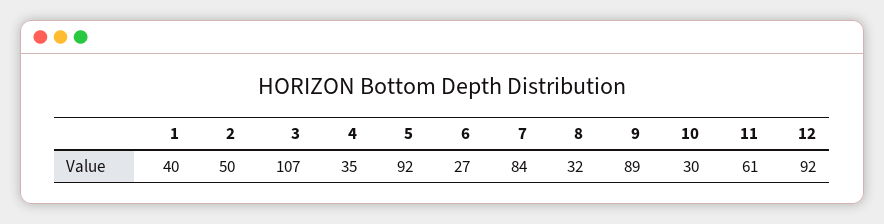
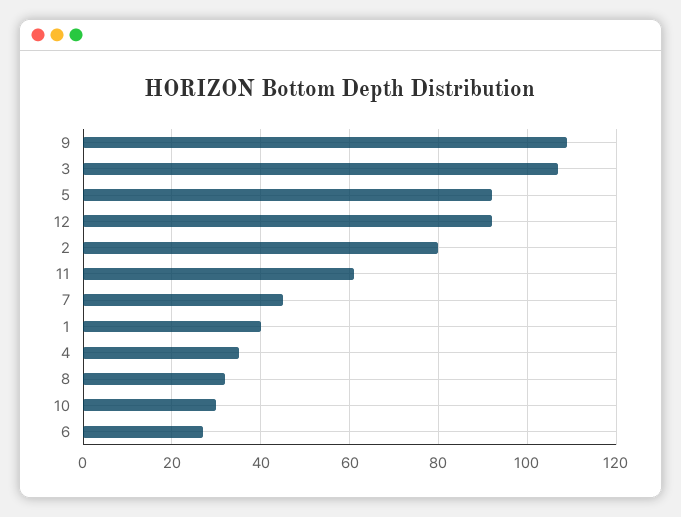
  {
    "1": 40,
-   "2": 50,
+   "2": 80,
    "3": 107,
    "4": 35,
    "5": 92,
    "6": 27,
-   "7": 84,
+   "7": 45,
    "8": 32,
-   "9": 89,
+   "9": 110,
    "10": 30,
    "11": 61,
    "12": 92
  }

